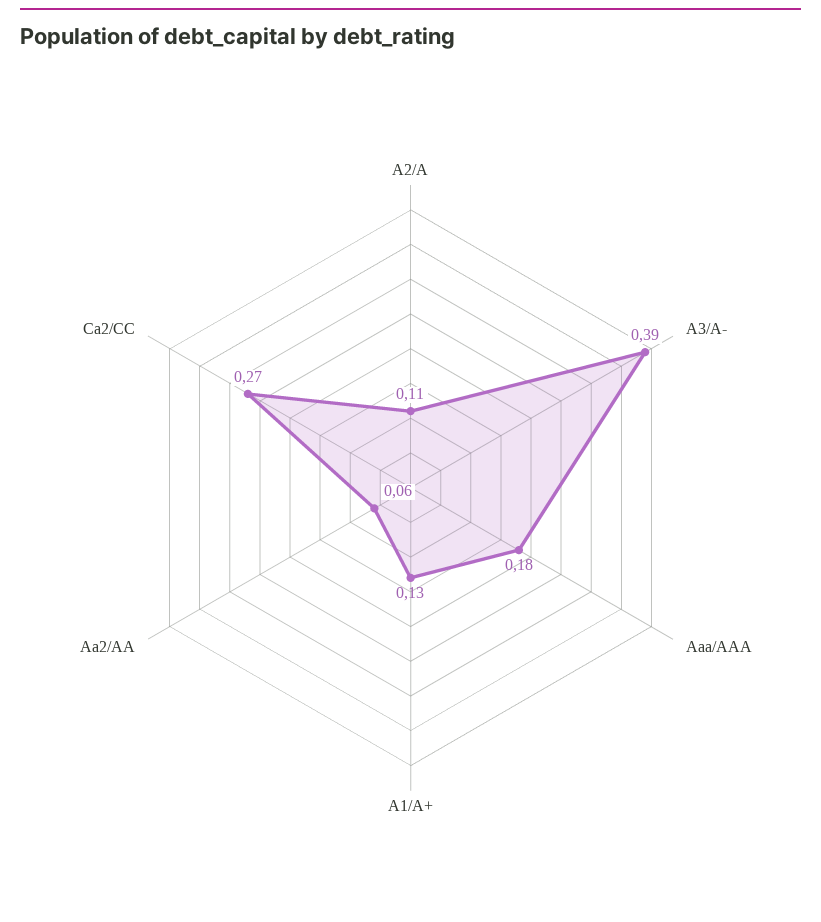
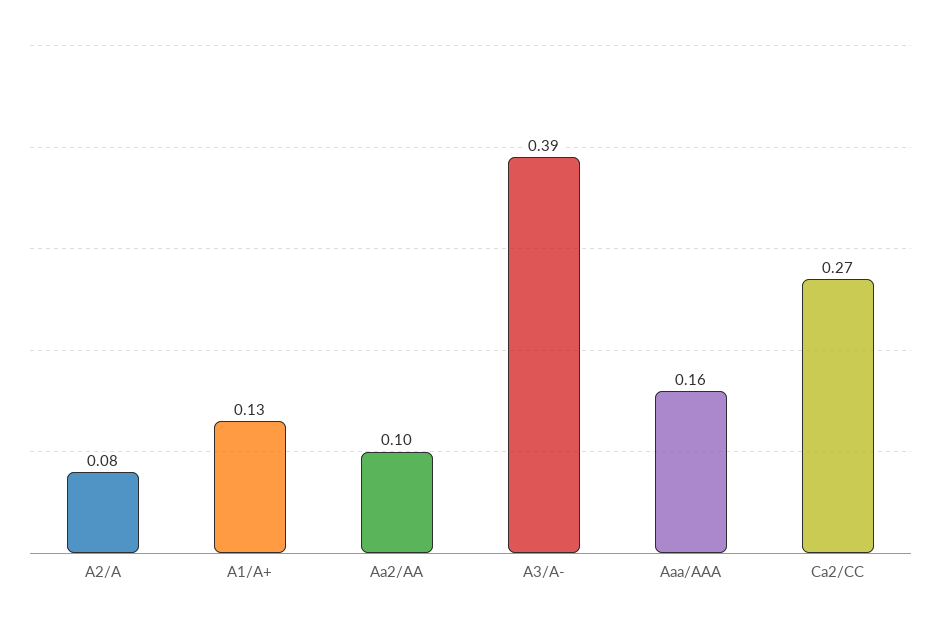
  {
-   "A2/A": 0.11,
+   "A2/A": 0.08,
    "A3/A-": 0.39,
-   "Aaa/AAA": 0.18,
+   "Aaa/AAA": 0.16,
    "A1/A+": 0.13,
-   "Aa2/AA": 0.06,
+   "Aa2/AA": 0.1,
    "Ca2/CC": 0.27
  }

